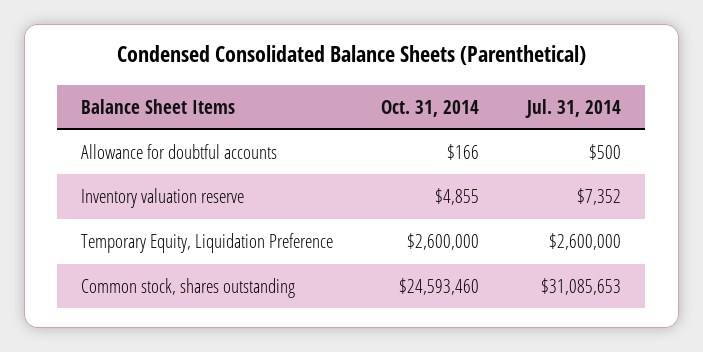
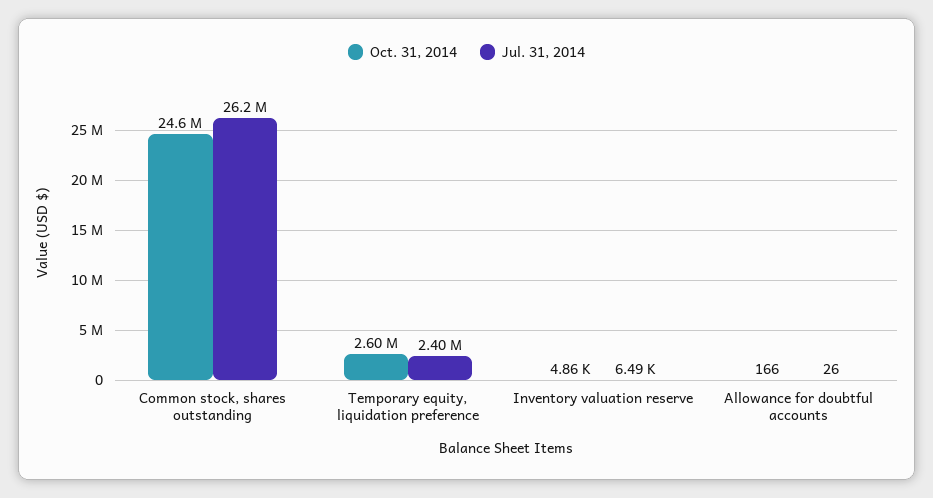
  {
    "Oct. 31, 2014": {
      "Allowance for doubtful accounts": 166,
      "Inventory valuation reserve": 4855,
      "Temporary Equity, Liquidation Preference": 2600000,
      "Common stock, shares outstanding": 24593460
    },
    "Jul. 31, 2014": {
-     "Allowance for doubtful accounts": 500,
+     "Allowance for doubtful accounts": 26,
-     "Inventory valuation reserve": 7352,
+     "Inventory valuation reserve": 6490,
-     "Temporary Equity, Liquidation Preference": 2600000,
+     "Temporary Equity, Liquidation Preference": 2400000,
-     "Common stock, shares outstanding": 31085653
+     "Common stock, shares outstanding": 26200000
    }
  }

